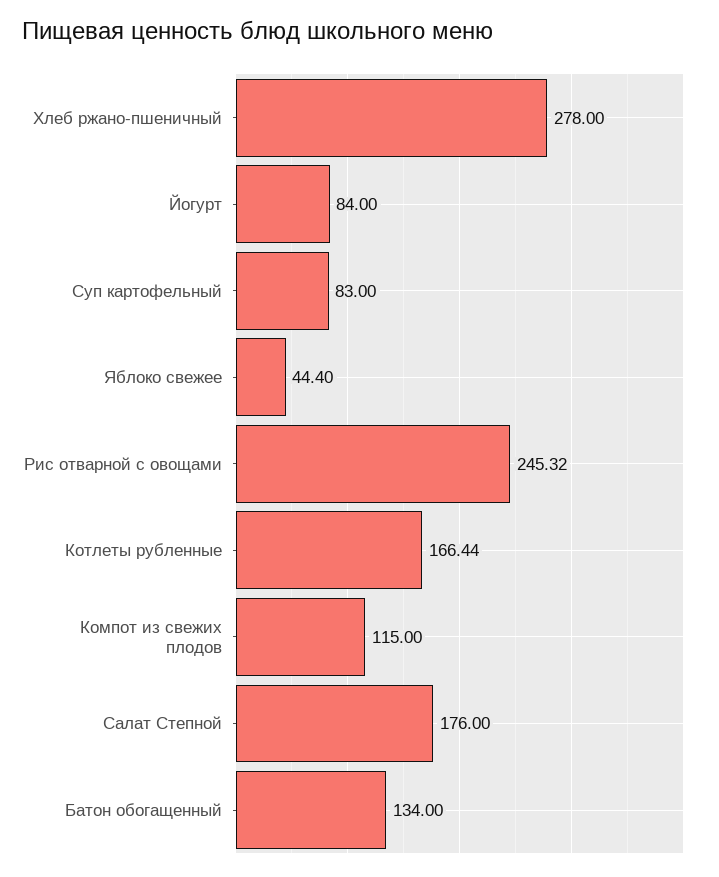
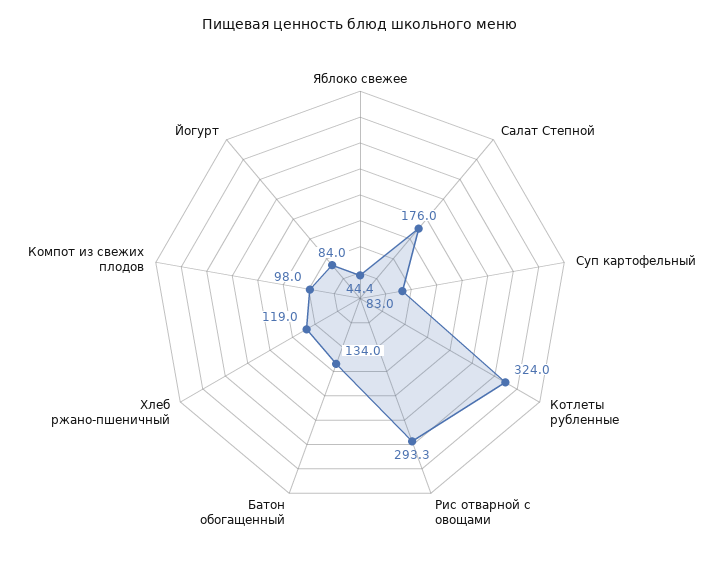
  {
-   "Хлеб ржано-пшеничный": 278,
+   "Хлеб ржано-пшеничный": 119,
    "Йогурт": 84,
    "Суп картофельный": 83,
    "Яблоко свежее": 44.4,
-   "Рис отварной с овощами": 245.32,
+   "Рис отварной с овощами": 293.3,
-   "Котлеты рубленные": 166.44,
+   "Котлеты рубленные": 324,
-   "Компот из свежих плодов": 115,
+   "Компот из свежих плодов": 98,
    "Салат Степной": 176,
    "Батон обогащенный": 134
  }

